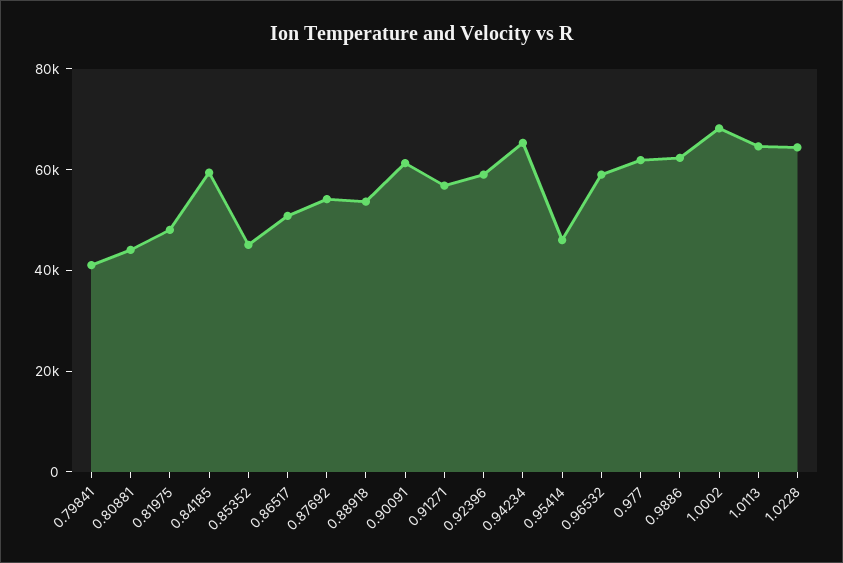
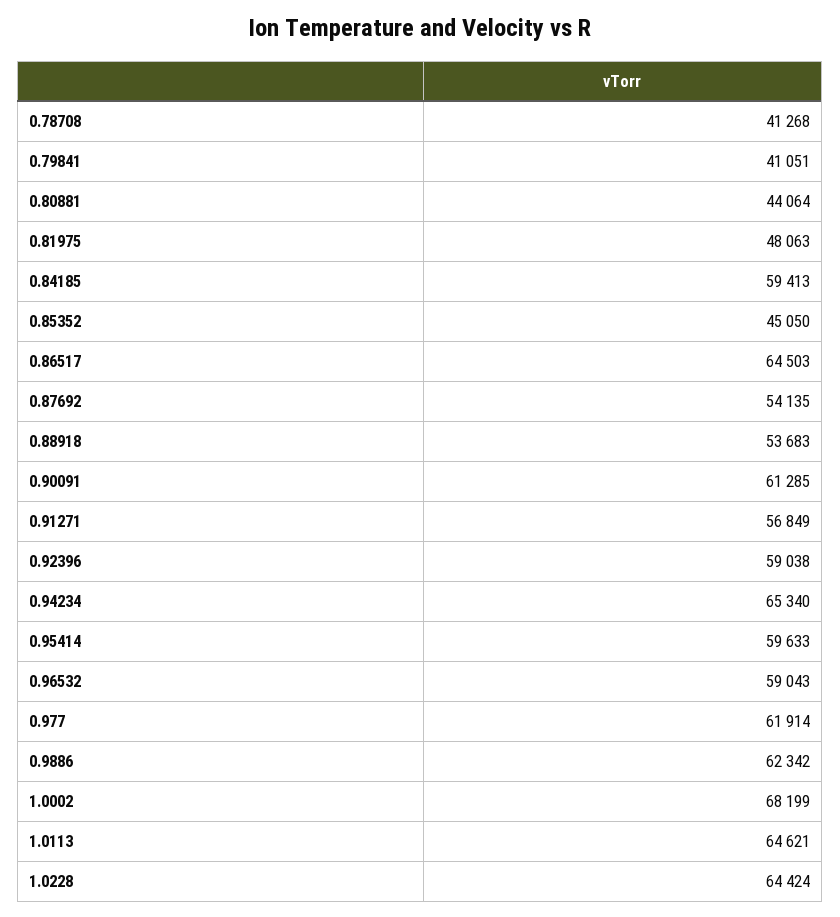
  {
    "0.79841": 41051,
    "0.80881": 44064,
    "0.81975": 48063,
    "0.84185": 59413,
    "0.85352": 45050,
-   "0.86517": 50000,
+   "0.86517": 64503,
    "0.87692": 54135,
    "0.88918": 53683,
    "0.90091": 61285,
    "0.91271": 56849,
    "0.92396": 59038,
    "0.94234": 65340,
-   "0.95414": 45000,
+   "0.95414": 59633,
    "0.96532": 59043,
    "0.977": 61914,
    "0.9886": 62342,
    "1.0002": 68199,
    "1.0113": 64621,
-   "1.0228": 64424
+   "1.0228": 64424,
+   "0.78708": 41268
  }

